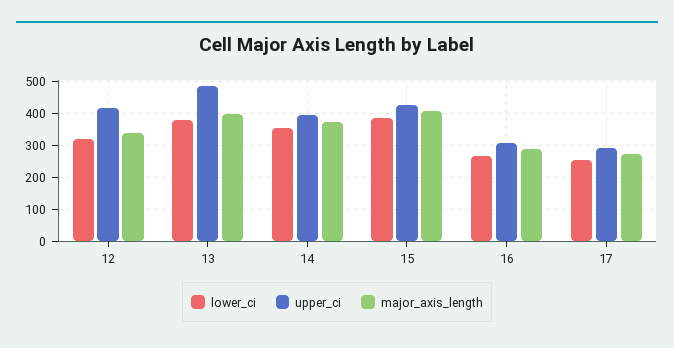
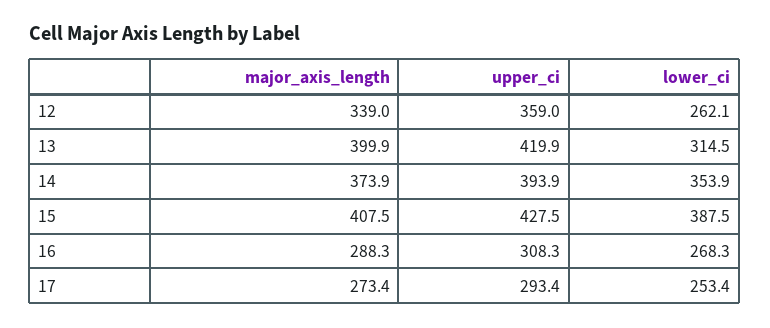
  {
    "lower_ci": {
-     "12": 320,
+     "12": 262.1,
-     "13": 380,
+     "13": 314.5,
      "14": 353.9,
      "15": 387.5,
      "16": 268.3,
      "17": 253.4
    },
    "upper_ci": {
-     "12": 420,
+     "12": 359,
-     "13": 480,
+     "13": 419.9,
      "14": 393.9,
      "15": 427.5,
      "16": 308.3,
      "17": 293.4
    },
    "major_axis_length": {
      "12": 339,
      "13": 399.9,
      "14": 373.9,
      "15": 407.5,
      "16": 288.3,
      "17": 273.4
    }
  }

